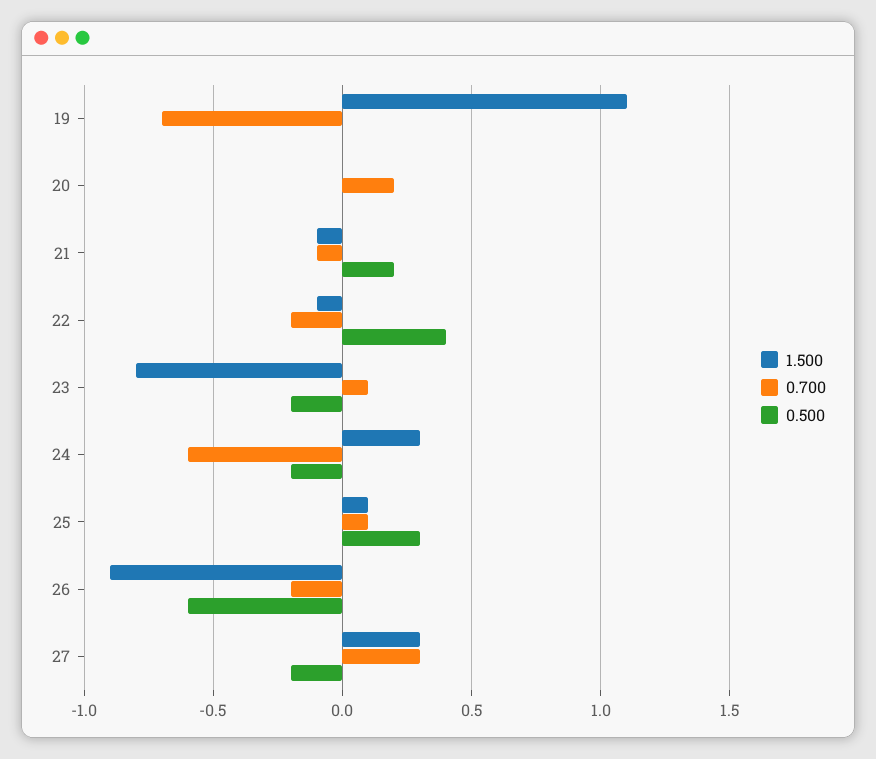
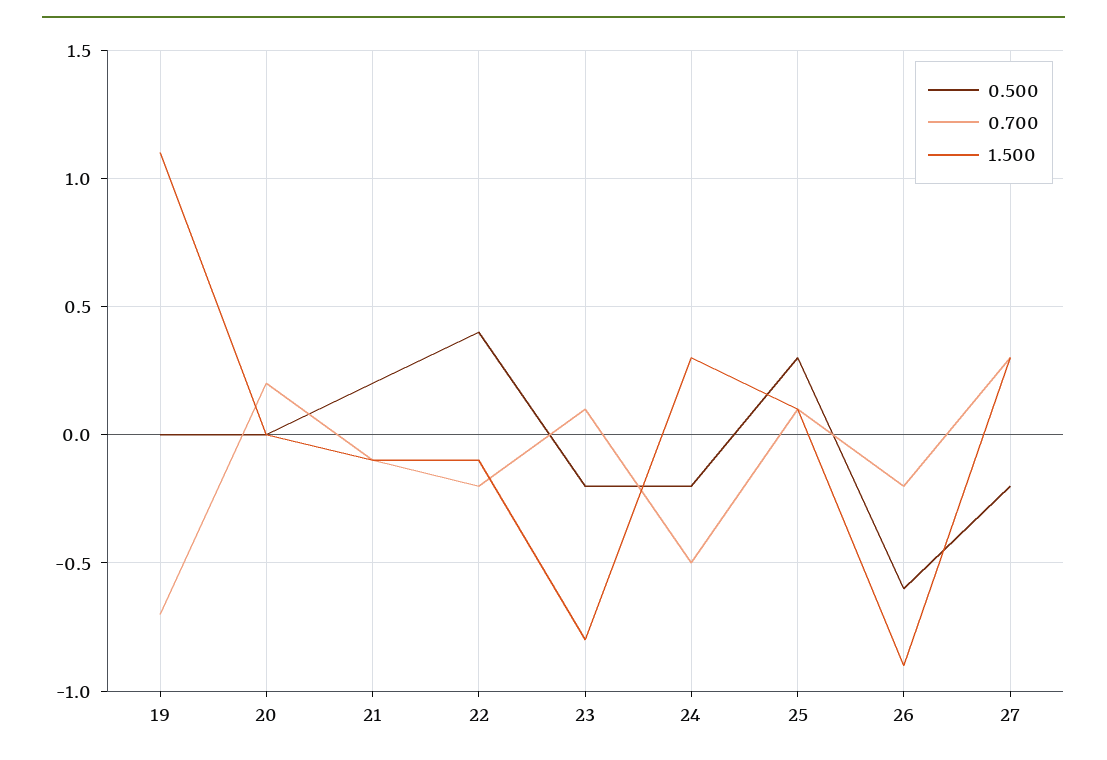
  {
    "1.500": {
      "19": 1.1,
      "20": 0,
      "21": -0.1,
      "22": -0.1,
      "23": -0.8,
      "24": 0.3,
      "25": 0.1,
      "26": -0.9,
      "27": 0.3
    },
    "0.700": {
      "19": -0.7,
      "20": 0.2,
      "21": -0.1,
      "22": -0.2,
      "23": 0.1,
-     "24": -0.6,
+     "24": -0.5,
      "25": 0.1,
      "26": -0.2,
      "27": 0.3
    },
    "0.500": {
      "19": 0,
      "20": 0,
      "21": 0.2,
      "22": 0.4,
      "23": -0.2,
      "24": -0.2,
      "25": 0.3,
      "26": -0.6,
      "27": -0.2
    }
  }

